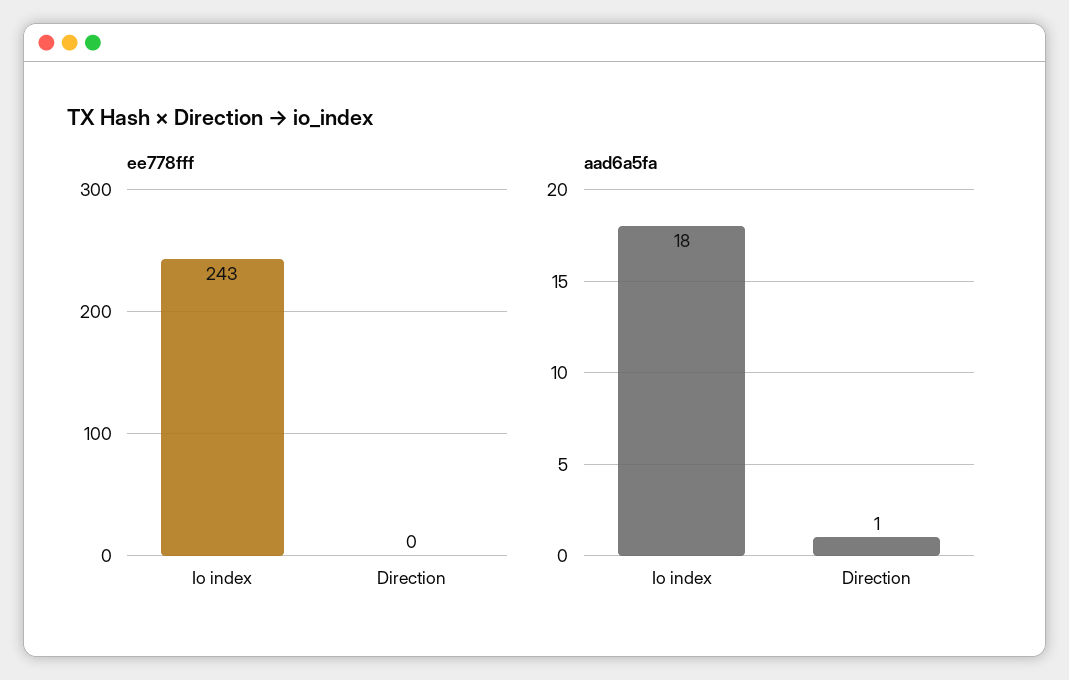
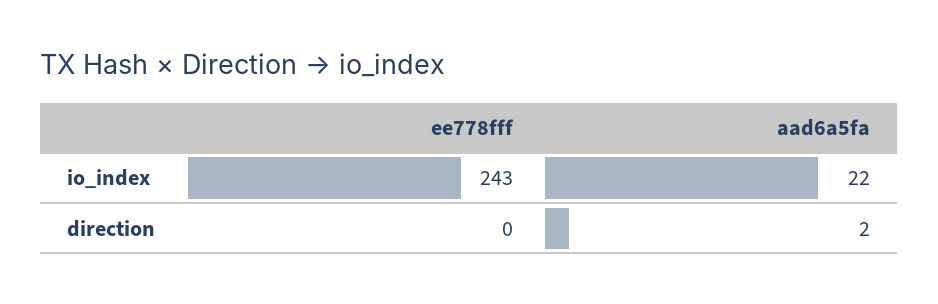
  {
    "ee778fff": {
      "Io index": 243,
      "Direction": 0
    },
    "aad6a5fa": {
-     "Io index": 18,
+     "Io index": 22,
-     "Direction": 1
+     "Direction": 2
    }
  }

